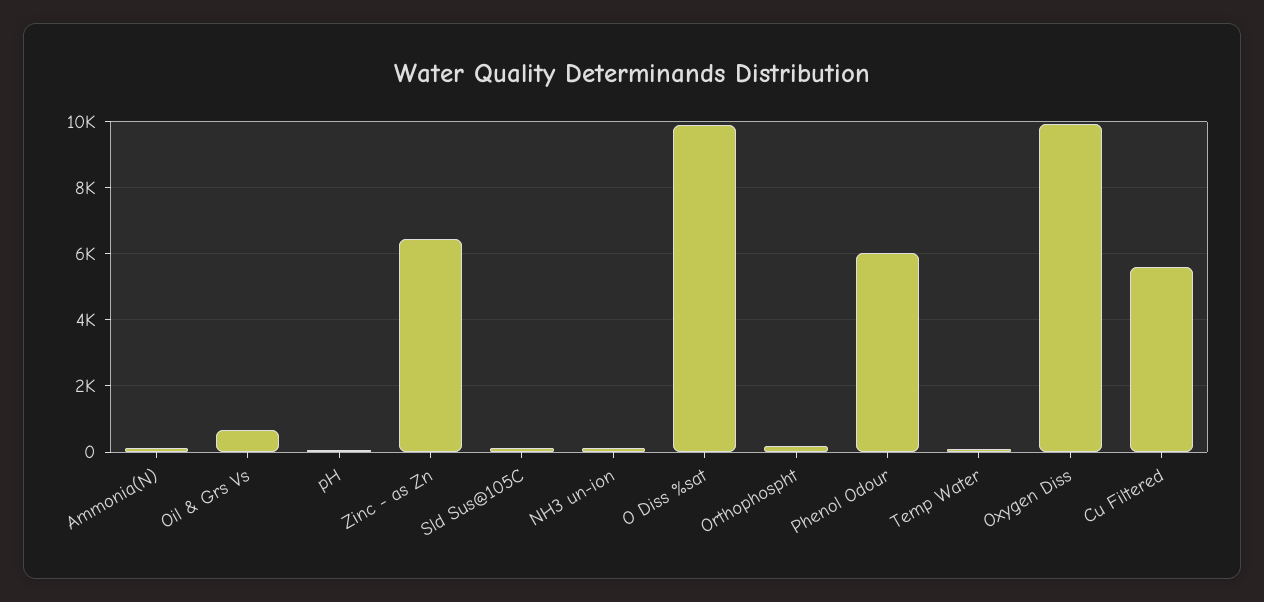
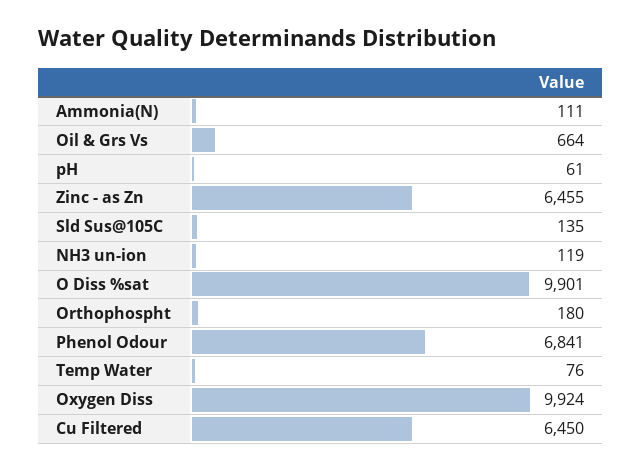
  {
    "Ammonia(N)": 111,
    "Oil & Grs Vs": 664,
    "pH": 61,
    "Zinc - as Zn": 6455,
    "Sld Sus@105C": 135,
    "NH3 un-ion": 119,
    "O Diss %sat": 9901,
    "Orthophospht": 180,
-   "Phenol Odour": 6000,
+   "Phenol Odour": 6841,
    "Temp Water": 76,
    "Oxygen Diss": 9924,
-   "Cu Filtered": 5600
+   "Cu Filtered": 6450
  }

